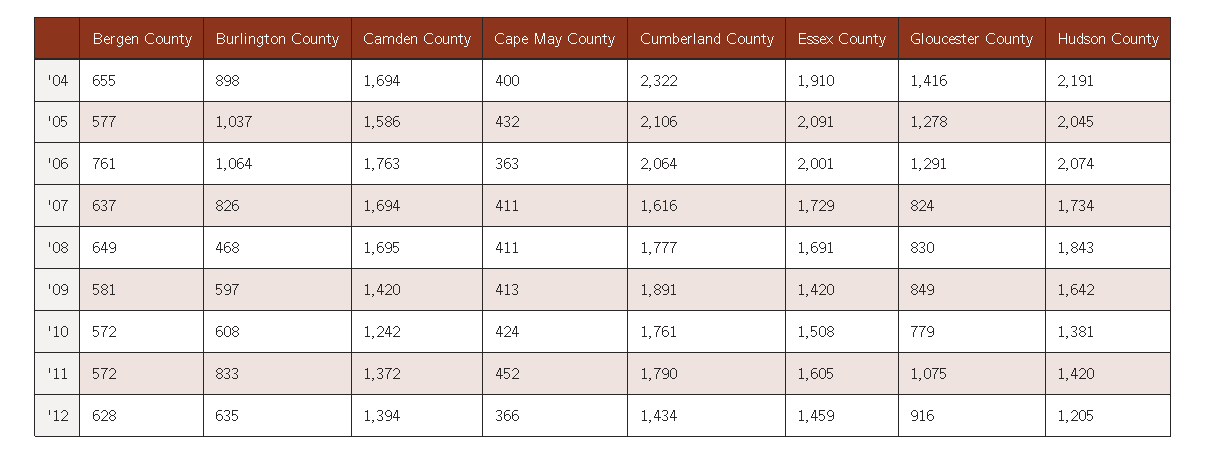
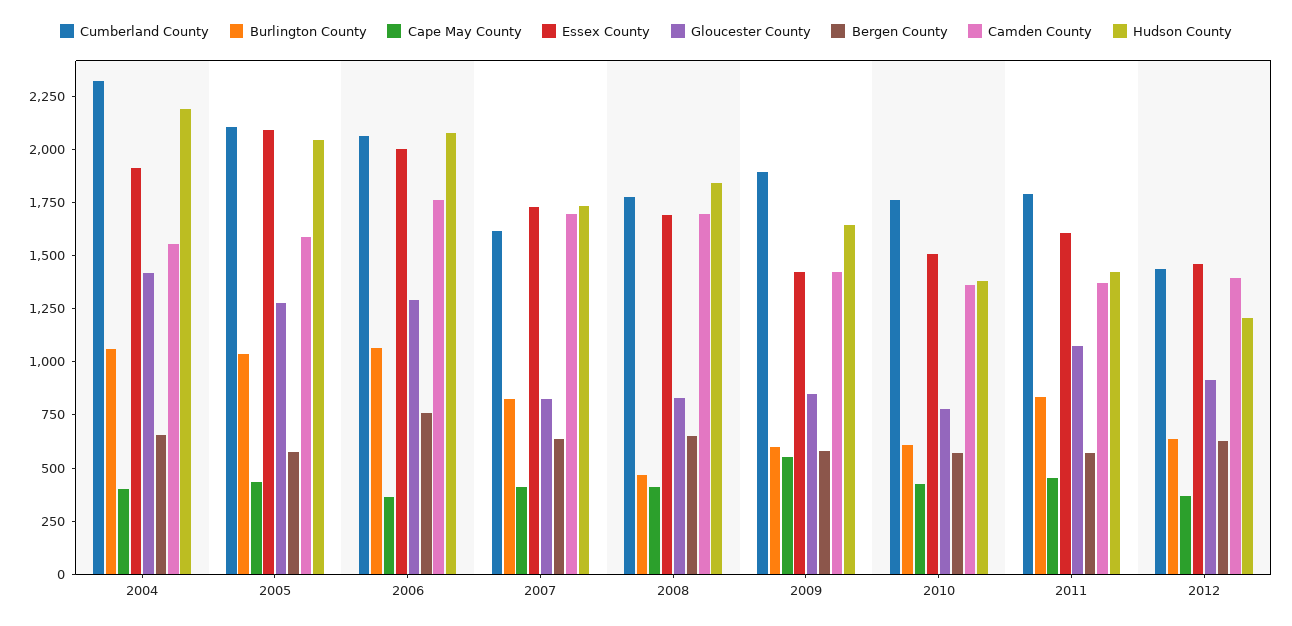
  {
    "Bergen County": {
      "'04": 655,
      "'05": 577,
      "'06": 761,
      "'07": 637,
      "'08": 649,
      "'09": 581,
      "'10": 572,
      "'11": 572,
      "'12": 628
    },
    "Burlington County": {
-     "'04": 898,
+     "'04": 1050,
      "'05": 1037,
      "'06": 1064,
      "'07": 826,
      "'08": 468,
      "'09": 597,
      "'10": 608,
      "'11": 833,
      "'12": 635
    },
    "Camden County": {
-     "'04": 1694,
+     "'04": 1550,
      "'05": 1586,
      "'06": 1763,
      "'07": 1694,
      "'08": 1695,
      "'09": 1420,
-     "'10": 1242,
+     "'10": 1350,
      "'11": 1372,
      "'12": 1394
    },
    "Cape May County": {
      "'04": 400,
      "'05": 432,
      "'06": 363,
      "'07": 411,
      "'08": 411,
-     "'09": 413,
+     "'09": 550,
      "'10": 424,
      "'11": 452,
      "'12": 366
    },
    "Cumberland County": {
      "'04": 2322,
      "'05": 2106,
      "'06": 2064,
      "'07": 1616,
      "'08": 1777,
      "'09": 1891,
      "'10": 1761,
      "'11": 1790,
      "'12": 1434
    },
    "Essex County": {
      "'04": 1910,
      "'05": 2091,
      "'06": 2001,
      "'07": 1729,
      "'08": 1691,
      "'09": 1420,
      "'10": 1508,
      "'11": 1605,
      "'12": 1459
    },
    "Gloucester County": {
      "'04": 1416,
      "'05": 1278,
      "'06": 1291,
      "'07": 824,
      "'08": 830,
      "'09": 849,
      "'10": 779,
      "'11": 1075,
      "'12": 916
    },
    "Hudson County": {
      "'04": 2191,
      "'05": 2045,
      "'06": 2074,
      "'07": 1734,
      "'08": 1843,
      "'09": 1642,
      "'10": 1381,
      "'11": 1420,
      "'12": 1205
    }
  }

